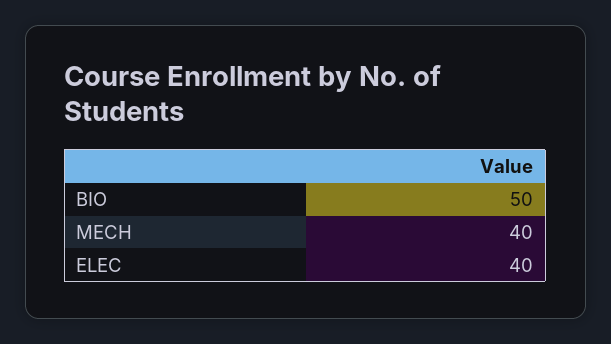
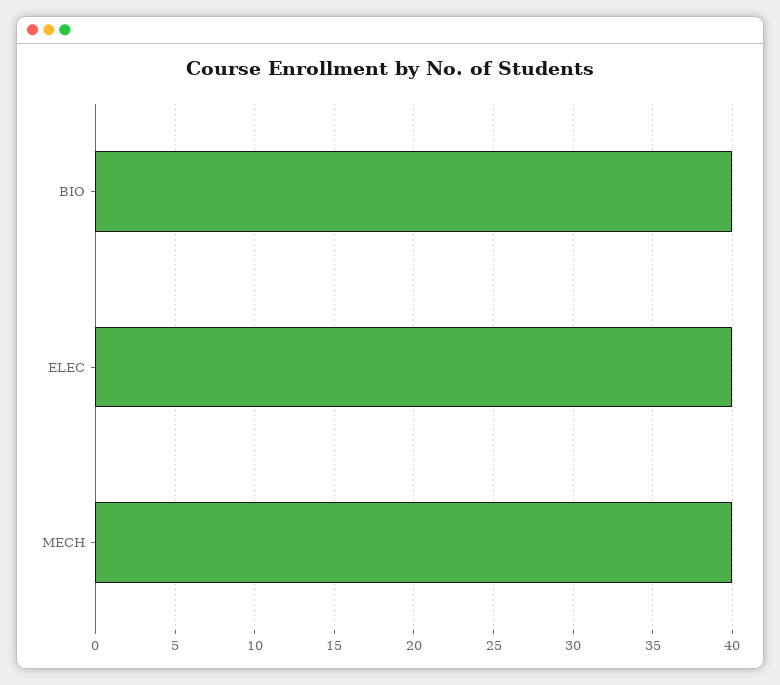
  {
-   "BIO": 50,
+   "BIO": 40,
    "MECH": 40,
    "ELEC": 40
  }

